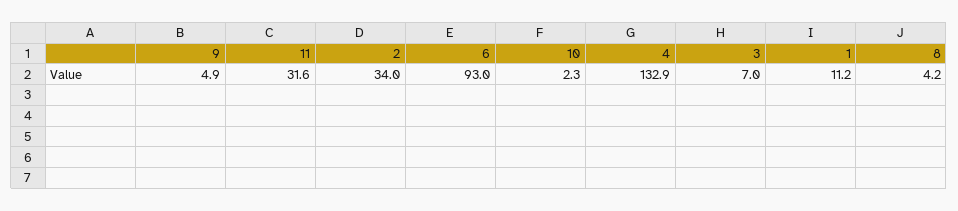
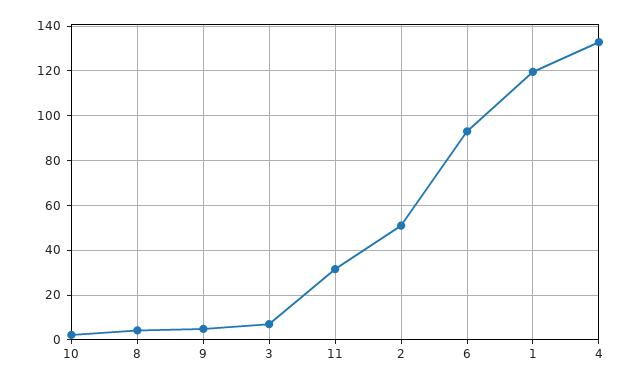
  {
    "9": 4.9,
    "11": 31.6,
-   "2": 34,
+   "2": 50,
    "6": 93,
    "10": 2.3,
    "4": 132.9,
    "3": 7,
-   "1": 11.2,
+   "1": 120,
    "8": 4.2
  }

